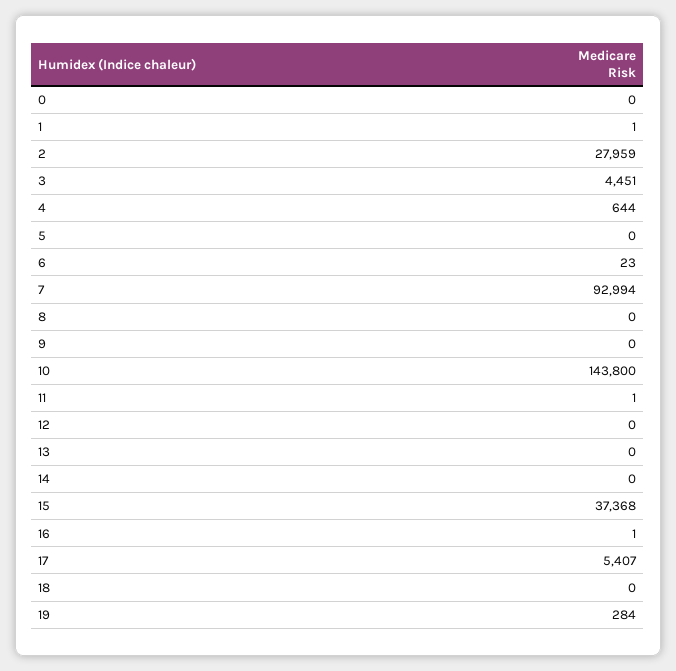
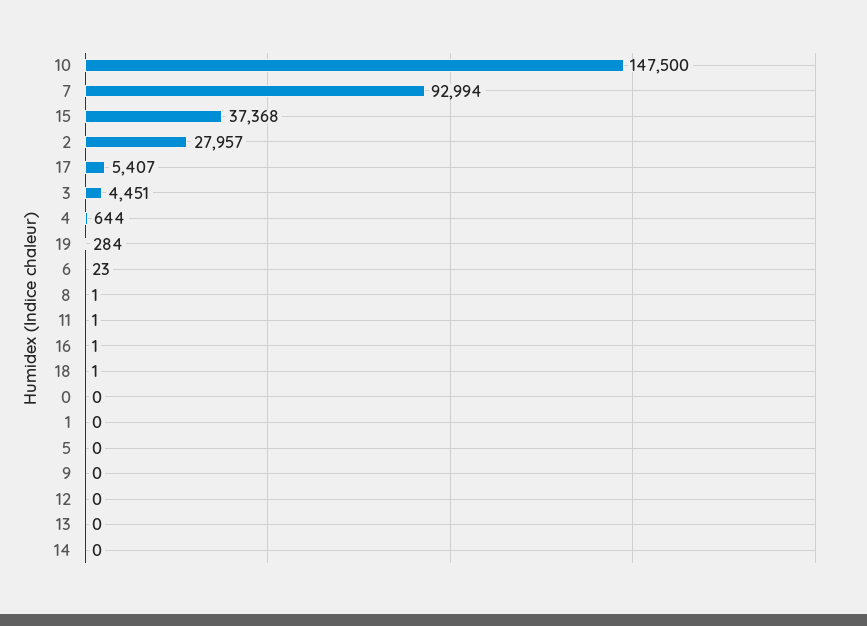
  {
    "0": 0,
-   "1": 1,
+   "1": 0,
-   "2": 27959,
+   "2": 27957,
    "3": 4451,
    "4": 644,
    "5": 0,
    "6": 23,
    "7": 92994,
-   "8": 0,
+   "8": 1,
    "9": 0,
-   "10": 143800,
+   "10": 147500,
    "11": 1,
    "12": 0,
    "13": 0,
    "14": 0,
    "15": 37368,
    "16": 1,
    "17": 5407,
-   "18": 0,
+   "18": 1,
    "19": 284
  }

